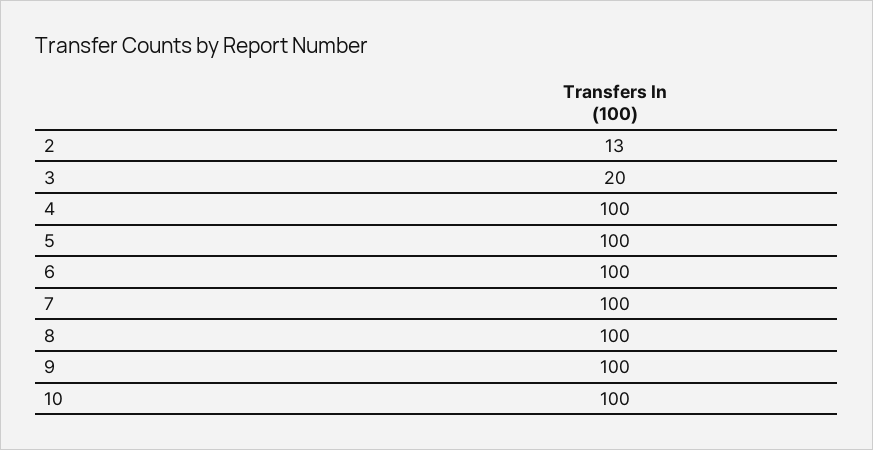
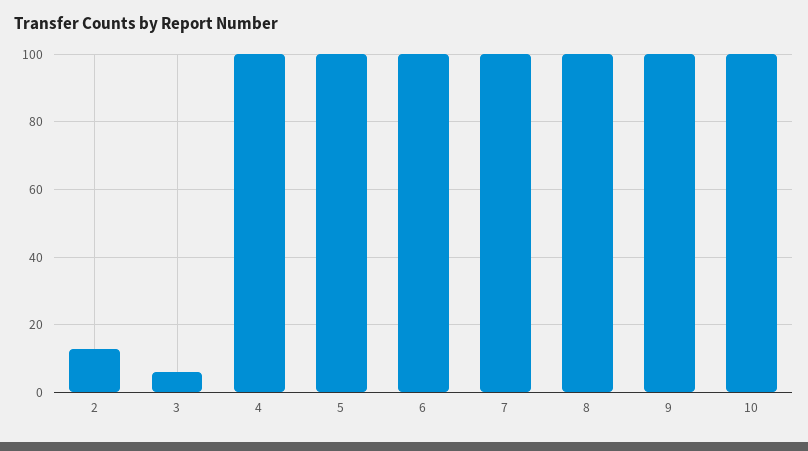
  {
    "2": 13,
-   "3": 20,
+   "3": 5,
    "4": 100,
    "5": 100,
    "6": 100,
    "7": 100,
    "8": 100,
    "9": 100,
    "10": 100
  }

